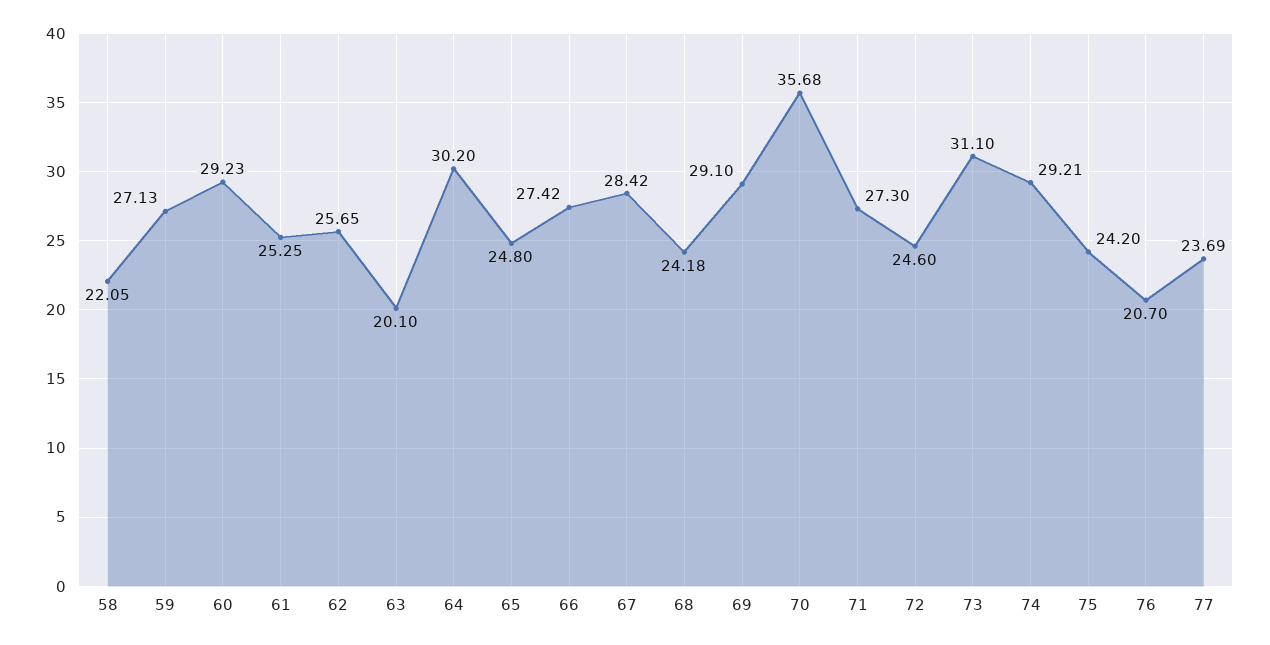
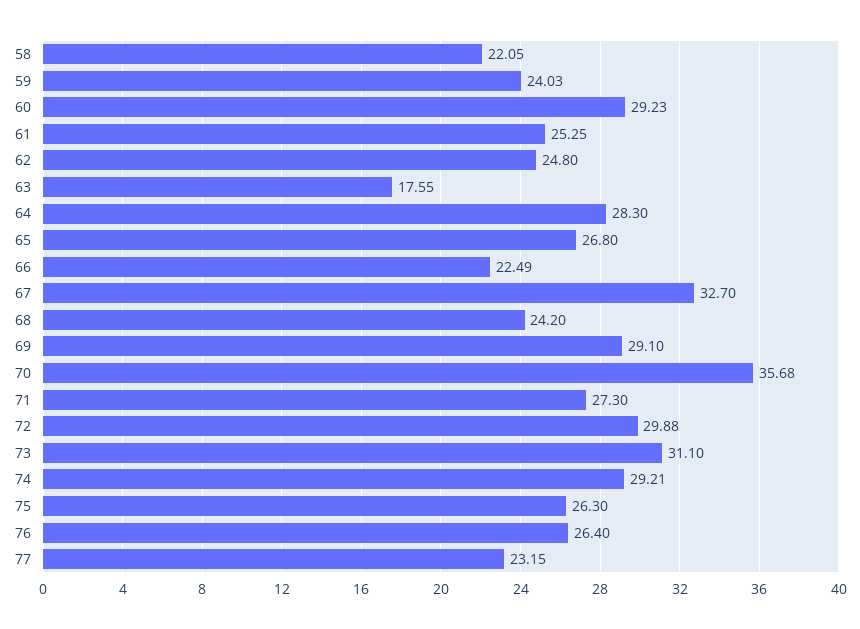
  {
    "58": 22.05,
-   "59": 27.13,
+   "59": 24.03,
    "60": 29.23,
    "61": 25.25,
-   "62": 25.65,
+   "62": 24.8,
-   "63": 20.1,
+   "63": 17.55,
-   "64": 30.2,
+   "64": 28.3,
-   "65": 24.8,
+   "65": 26.8,
-   "66": 27.42,
+   "66": 22.49,
-   "67": 28.42,
+   "67": 32.7,
-   "68": 24.18,
+   "68": 24.2,
    "69": 29.1,
    "70": 35.68,
    "71": 27.3,
-   "72": 24.6,
+   "72": 29.88,
    "73": 31.1,
    "74": 29.21,
-   "75": 24.2,
+   "75": 26.3,
-   "76": 20.7,
+   "76": 26.4,
-   "77": 23.69
+   "77": 23.15
  }

